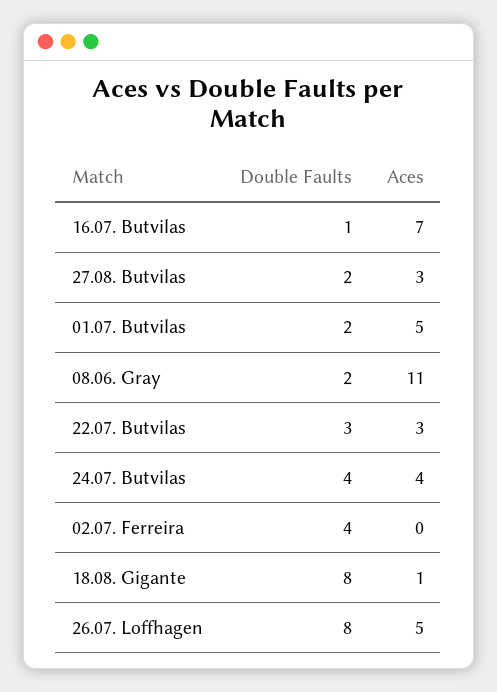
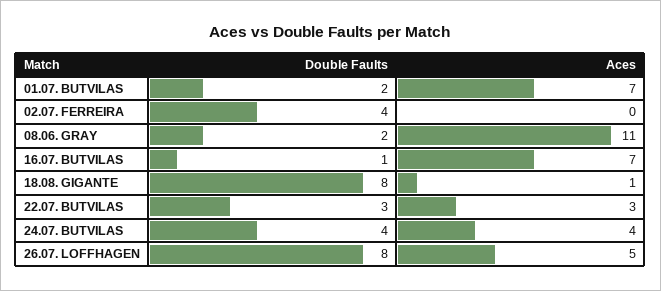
  {
    "Double Faults": {
      "16.07. Butvilas": 1,
-     "27.08. Butvilas": 2,
      "01.07. Butvilas": 2,
      "08.06. Gray": 2,
      "22.07. Butvilas": 3,
      "24.07. Butvilas": 4,
      "02.07. Ferreira": 4,
      "18.08. Gigante": 8,
      "26.07. Loffhagen": 8
    },
    "Aces": {
      "16.07. Butvilas": 7,
-     "27.08. Butvilas": 3,
-     "01.07. Butvilas": 5,
+     "01.07. Butvilas": 7,
      "08.06. Gray": 11,
      "22.07. Butvilas": 3,
      "24.07. Butvilas": 4,
      "02.07. Ferreira": 0,
      "18.08. Gigante": 1,
      "26.07. Loffhagen": 5
    }
  }

